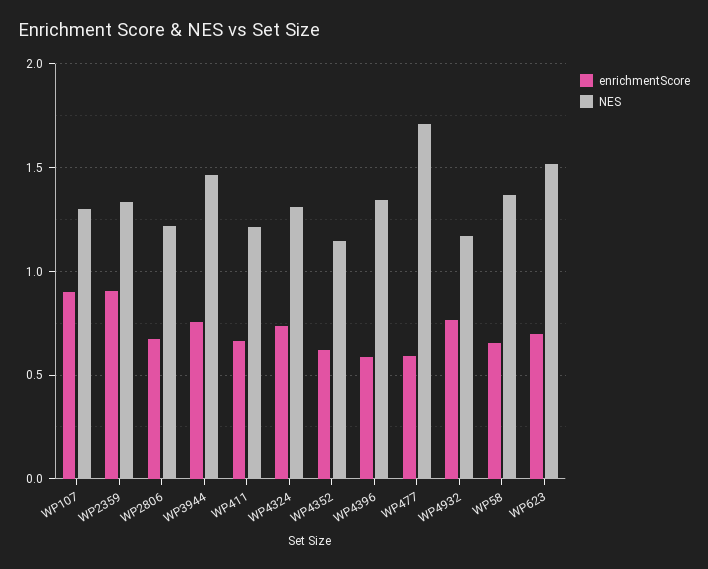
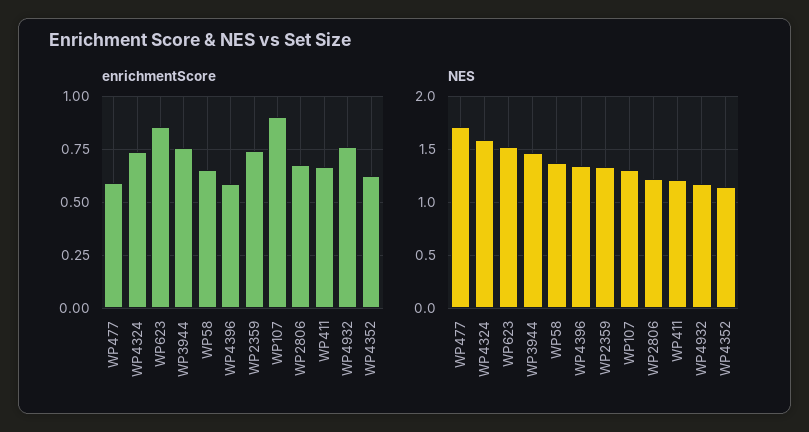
  {
    "enrichmentScore": {
      "WP107": 0.9,
-     "WP2359": 0.9,
+     "WP2359": 0.75,
      "WP2806": 0.65,
      "WP3944": 0.75,
      "WP411": 0.65,
      "WP4324": 0.75,
      "WP4352": 0.6,
      "WP4396": 0.6,
      "WP477": 0.6,
      "WP4932": 0.75,
      "WP58": 0.65,
-     "WP623": 0.7
+     "WP623": 0.85
    },
    "NES": {
      "WP107": 1.3,
      "WP2359": 1.35,
      "WP2806": 1.2,
      "WP3944": 1.45,
      "WP411": 1.2,
-     "WP4324": 1.3,
+     "WP4324": 1.6,
      "WP4352": 1.15,
      "WP4396": 1.35,
      "WP477": 1.7,
      "WP4932": 1.15,
      "WP58": 1.35,
      "WP623": 1.5
    }
  }

